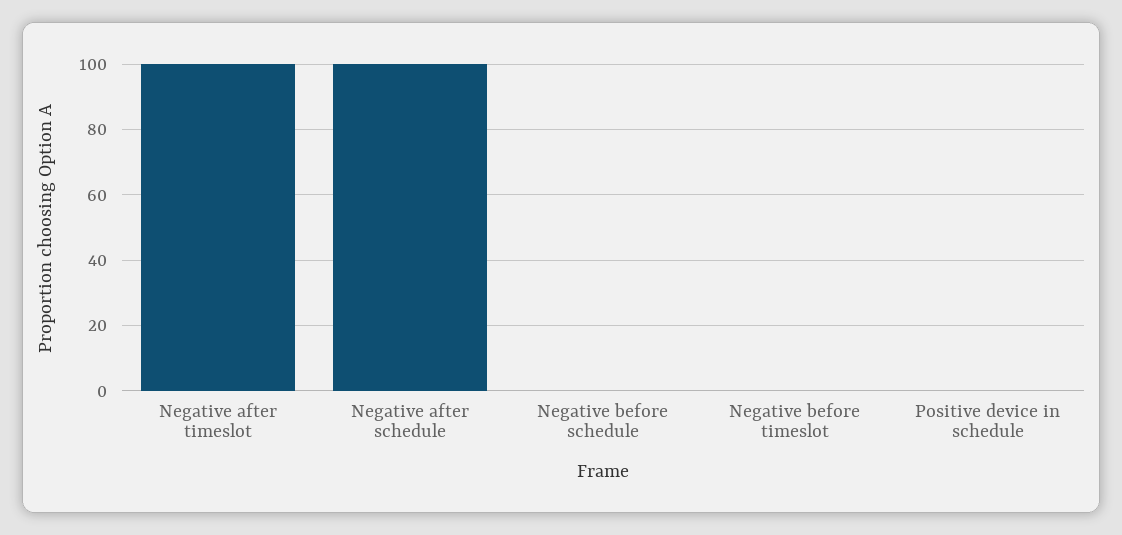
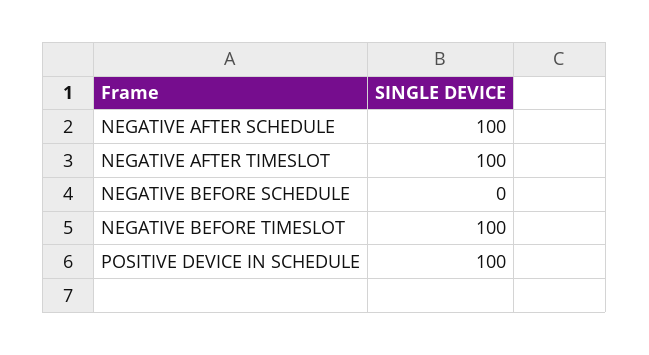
  {
    "Negative after timeslot": 100,
    "Negative after schedule": 100,
    "Negative before schedule": 0,
-   "Negative before timeslot": 0,
+   "Negative before timeslot": 100,
-   "Positive device in schedule": 0
+   "Positive device in schedule": 100
  }

